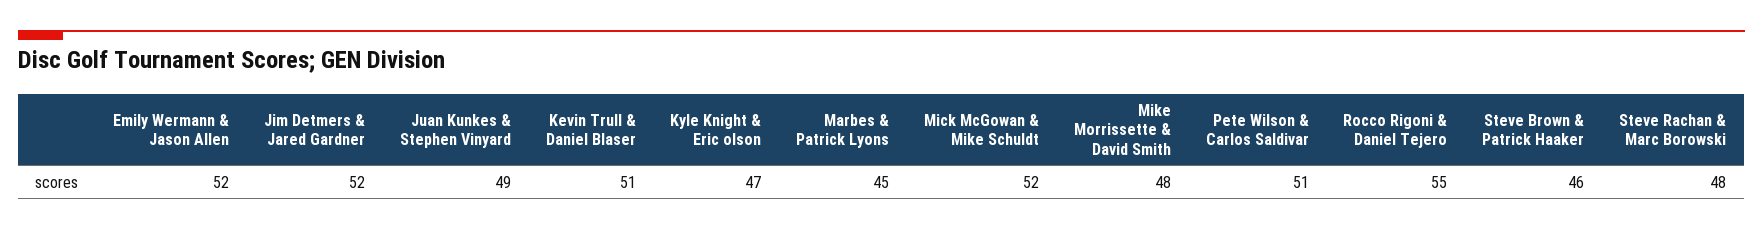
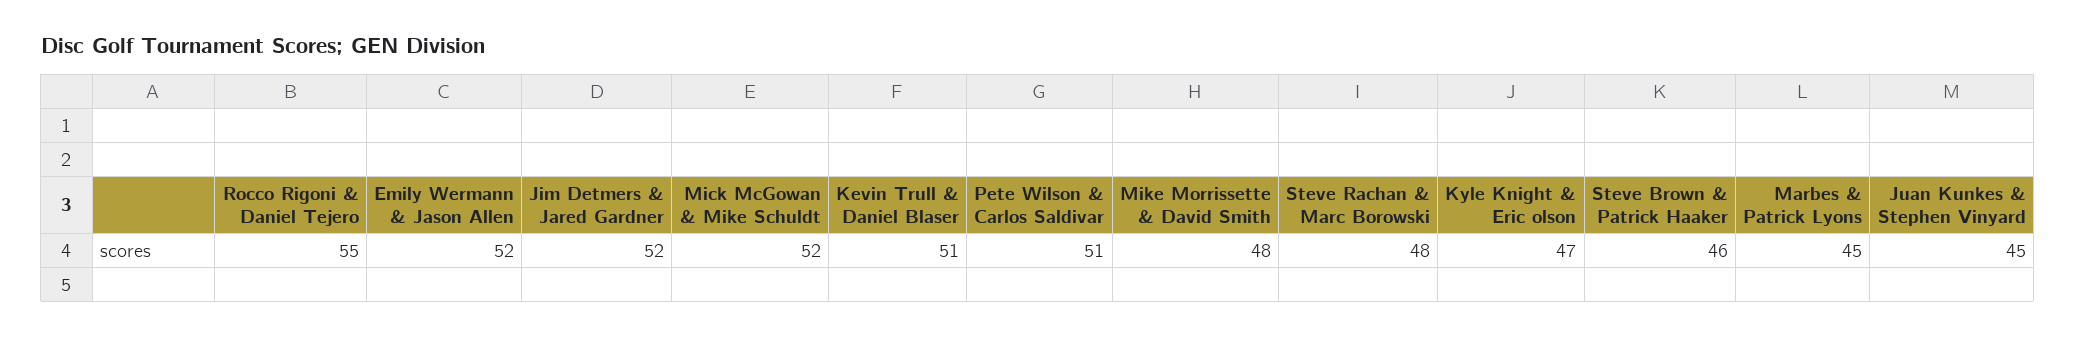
  {
    "Emily Wermann & Jason Allen": 52,
    "Jim Detmers & Jared Gardner": 52,
-   "Juan Kunkes & Stephen Vinyard": 49,
+   "Juan Kunkes & Stephen Vinyard": 45,
    "Kevin Trull & Daniel Blaser": 51,
    "Kyle Knight & Eric olson": 47,
    "Marbes & Patrick Lyons": 45,
    "Mick McGowan & Mike Schuldt": 52,
    "Mike Morrissette & David Smith": 48,
    "Pete Wilson & Carlos Saldivar": 51,
    "Rocco Rigoni & Daniel Tejero": 55,
    "Steve Brown & Patrick Haaker": 46,
    "Steve Rachan & Marc Borowski": 48
  }

